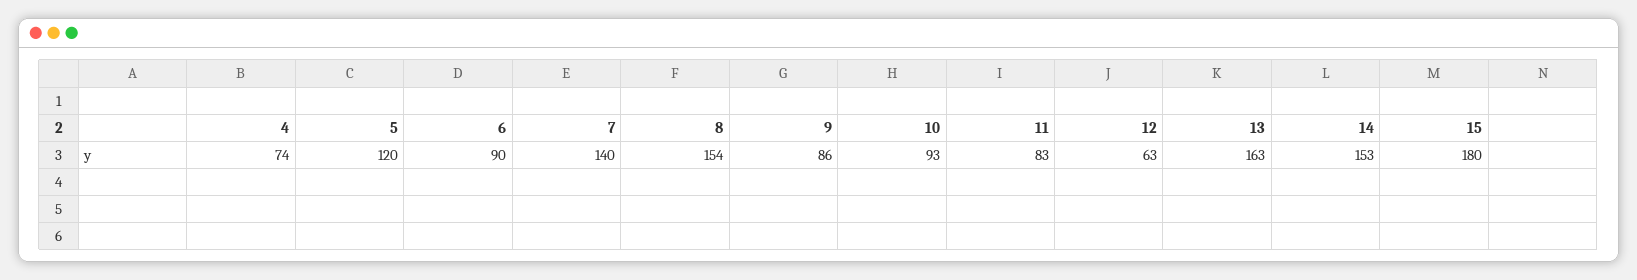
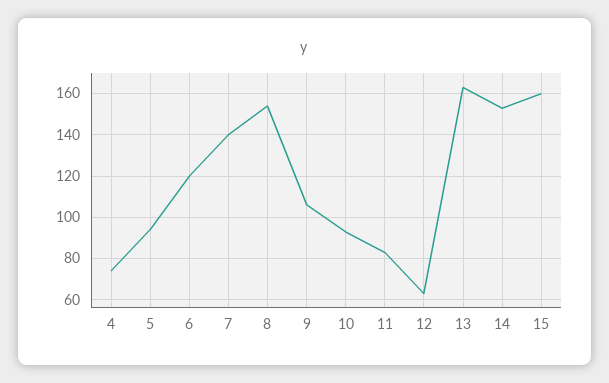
  {
    "4": 74,
-   "5": 120,
+   "5": 95,
-   "6": 90,
+   "6": 120,
    "7": 140,
    "8": 154,
-   "9": 86,
+   "9": 105,
    "10": 93,
    "11": 83,
    "12": 63,
    "13": 163,
    "14": 153,
-   "15": 180
+   "15": 160
  }

